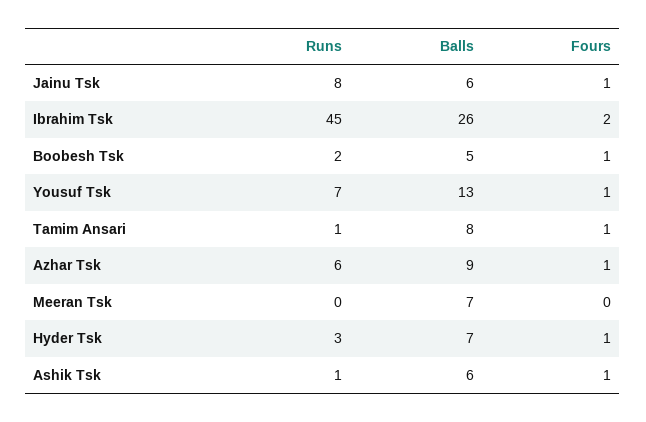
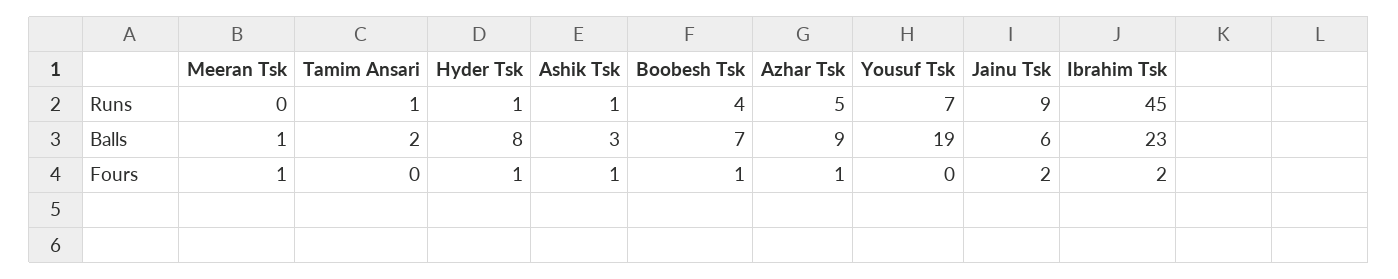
  {
    "Runs": {
-     "Jainu Tsk": 8,
+     "Jainu Tsk": 9,
      "Ibrahim Tsk": 45,
-     "Boobesh Tsk": 2,
+     "Boobesh Tsk": 4,
      "Yousuf Tsk": 7,
      "Tamim Ansari": 1,
-     "Azhar Tsk": 6,
+     "Azhar Tsk": 5,
      "Meeran Tsk": 0,
-     "Hyder Tsk": 3,
+     "Hyder Tsk": 1,
      "Ashik Tsk": 1
    },
    "Balls": {
      "Jainu Tsk": 6,
-     "Ibrahim Tsk": 26,
+     "Ibrahim Tsk": 23,
-     "Boobesh Tsk": 5,
+     "Boobesh Tsk": 7,
-     "Yousuf Tsk": 13,
+     "Yousuf Tsk": 19,
-     "Tamim Ansari": 8,
+     "Tamim Ansari": 2,
      "Azhar Tsk": 9,
-     "Meeran Tsk": 7,
+     "Meeran Tsk": 1,
-     "Hyder Tsk": 7,
+     "Hyder Tsk": 8,
-     "Ashik Tsk": 6
+     "Ashik Tsk": 3
    },
    "Fours": {
-     "Jainu Tsk": 1,
+     "Jainu Tsk": 2,
      "Ibrahim Tsk": 2,
      "Boobesh Tsk": 1,
-     "Yousuf Tsk": 1,
+     "Yousuf Tsk": 0,
-     "Tamim Ansari": 1,
+     "Tamim Ansari": 0,
      "Azhar Tsk": 1,
-     "Meeran Tsk": 0,
+     "Meeran Tsk": 1,
      "Hyder Tsk": 1,
      "Ashik Tsk": 1
    }
  }

